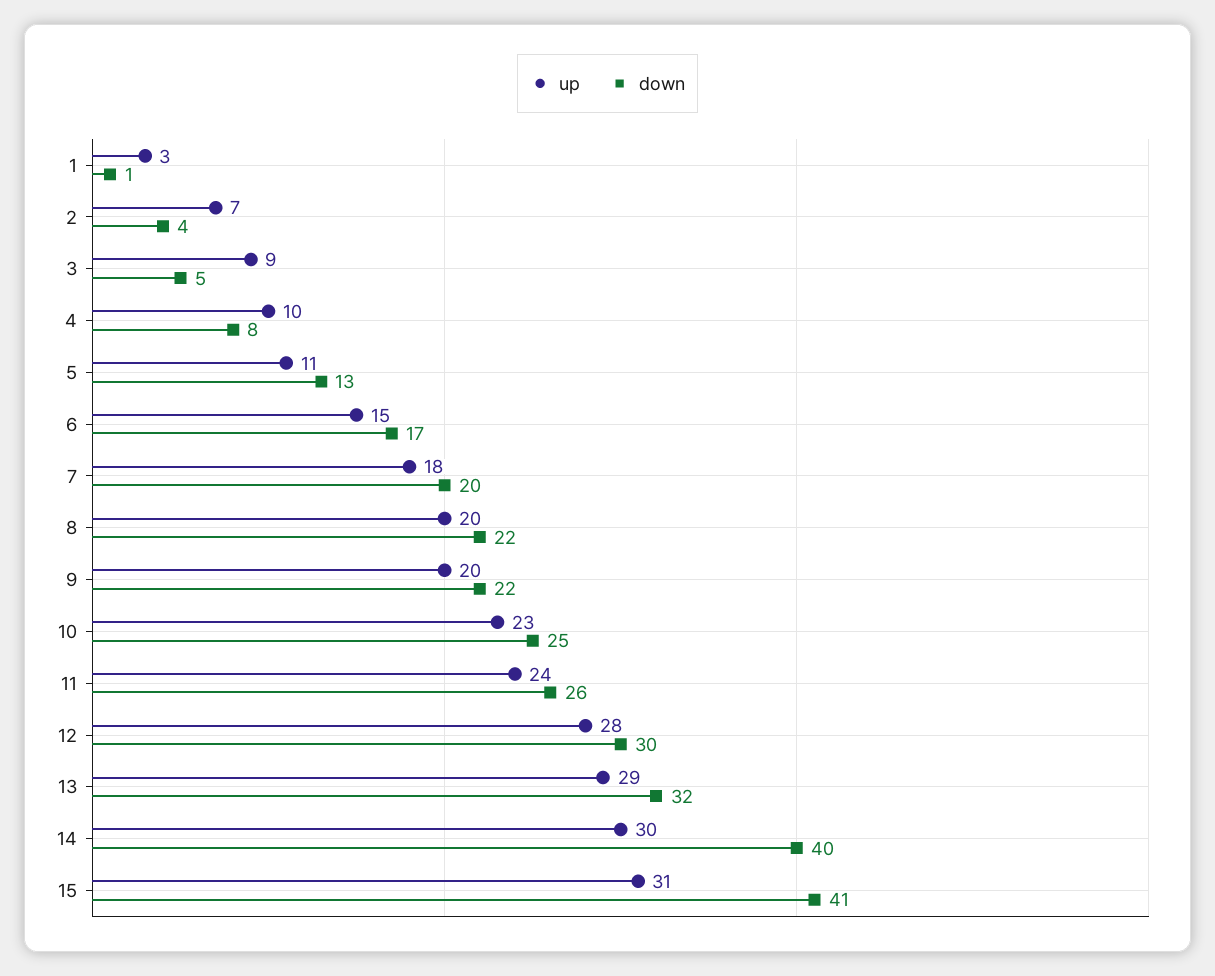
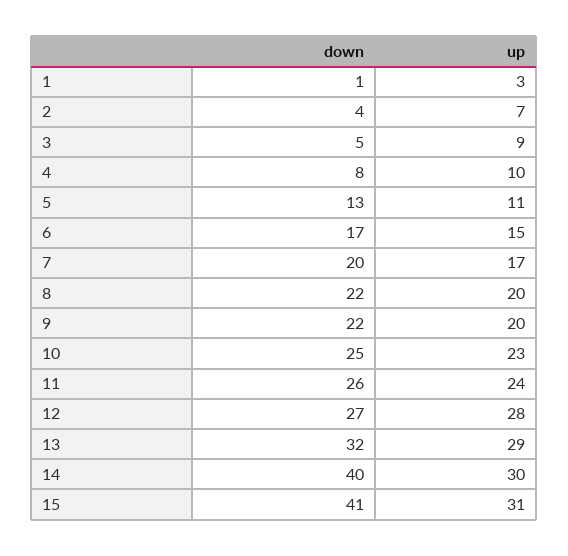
  {
    "up": {
      "1": 3,
      "2": 7,
      "3": 9,
      "4": 10,
      "5": 11,
      "6": 15,
-     "7": 18,
+     "7": 17,
      "8": 20,
      "9": 20,
      "10": 23,
      "11": 24,
      "12": 28,
      "13": 29,
      "14": 30,
      "15": 31
    },
    "down": {
      "1": 1,
      "2": 4,
      "3": 5,
      "4": 8,
      "5": 13,
      "6": 17,
      "7": 20,
      "8": 22,
      "9": 22,
      "10": 25,
      "11": 26,
-     "12": 30,
+     "12": 27,
      "13": 32,
      "14": 40,
      "15": 41
    }
  }

